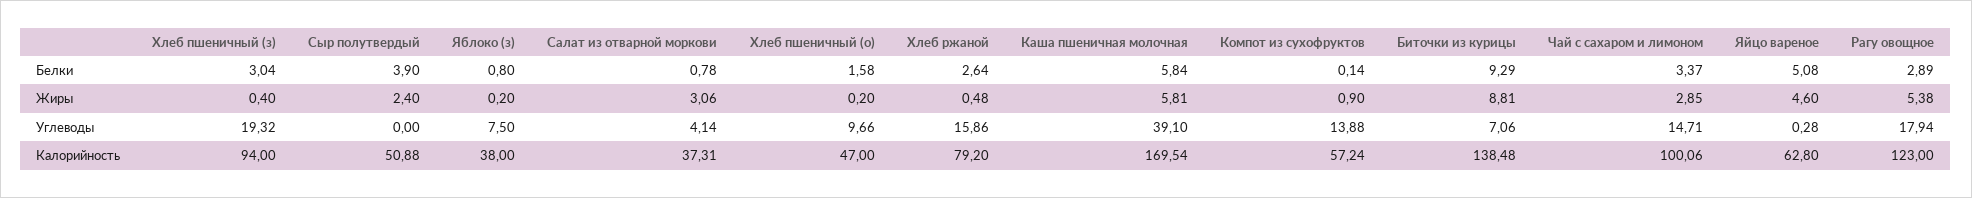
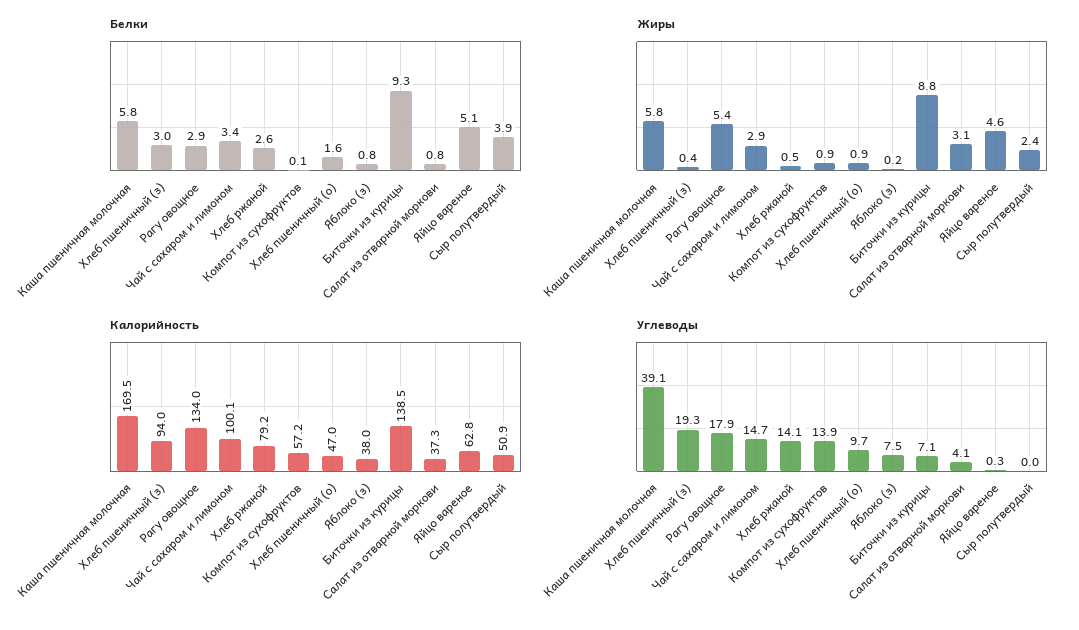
  {
    "Белки": {
      "Хлеб пшеничный (з)": 3.04,
      "Сыр полутвердый": 3.9,
      "Яблоко (з)": 0.8,
      "Салат из отварной моркови": 0.78,
      "Хлеб пшеничный (о)": 1.58,
      "Хлеб ржаной": 2.64,
      "Каша пшеничная молочная": 5.84,
      "Компот из сухофруктов": 0.14,
      "Биточки из курицы": 9.29,
      "Чай с сахаром и лимоном": 3.37,
      "Яйцо вареное": 5.08,
      "Рагу овощное": 2.89
    },
    "Жиры": {
      "Хлеб пшеничный (з)": 0.4,
      "Сыр полутвердый": 2.4,
      "Яблоко (з)": 0.2,
      "Салат из отварной моркови": 3.06,
-     "Хлеб пшеничный (о)": 0.2,
+     "Хлеб пшеничный (о)": 0.9,
      "Хлеб ржаной": 0.48,
      "Каша пшеничная молочная": 5.81,
      "Компот из сухофруктов": 0.9,
      "Биточки из курицы": 8.81,
      "Чай с сахаром и лимоном": 2.85,
      "Яйцо вареное": 4.6,
      "Рагу овощное": 5.38
    },
    "Углеводы": {
      "Хлеб пшеничный (з)": 19.32,
      "Сыр полутвердый": 0,
      "Яблоко (з)": 7.5,
      "Салат из отварной моркови": 4.14,
      "Хлеб пшеничный (о)": 9.66,
-     "Хлеб ржаной": 15.86,
+     "Хлеб ржаной": 14.1,
      "Каша пшеничная молочная": 39.1,
      "Компот из сухофруктов": 13.88,
      "Биточки из курицы": 7.06,
      "Чай с сахаром и лимоном": 14.71,
      "Яйцо вареное": 0.28,
      "Рагу овощное": 17.94
    },
    "Калорийность": {
      "Хлеб пшеничный (з)": 94,
      "Сыр полутвердый": 50.88,
      "Яблоко (з)": 38,
      "Салат из отварной моркови": 37.31,
      "Хлеб пшеничный (о)": 47,
      "Хлеб ржаной": 79.2,
      "Каша пшеничная молочная": 169.54,
      "Компот из сухофруктов": 57.24,
      "Биточки из курицы": 138.48,
      "Чай с сахаром и лимоном": 100.06,
      "Яйцо вареное": 62.8,
-     "Рагу овощное": 123
+     "Рагу овощное": 134
    }
  }

